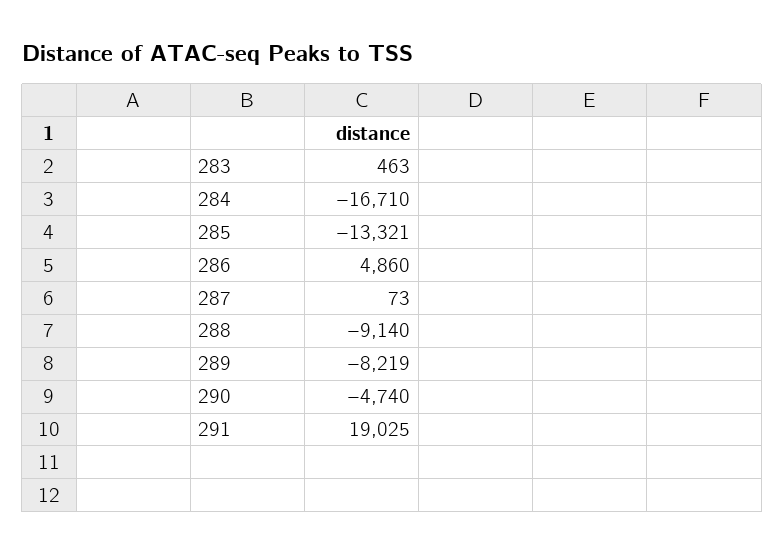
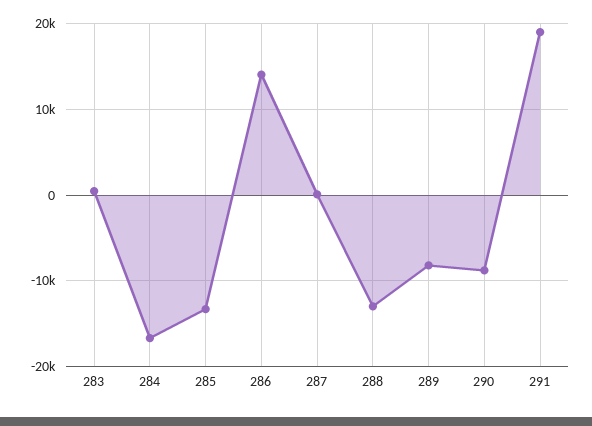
  {
    "283": 463,
    "284": -16710,
    "285": -13321,
-   "286": 4860,
+   "286": 14000,
    "287": 73,
-   "288": -9140,
+   "288": -13000,
    "289": -8219,
-   "290": -4740,
+   "290": -9000,
    "291": 19025
  }

